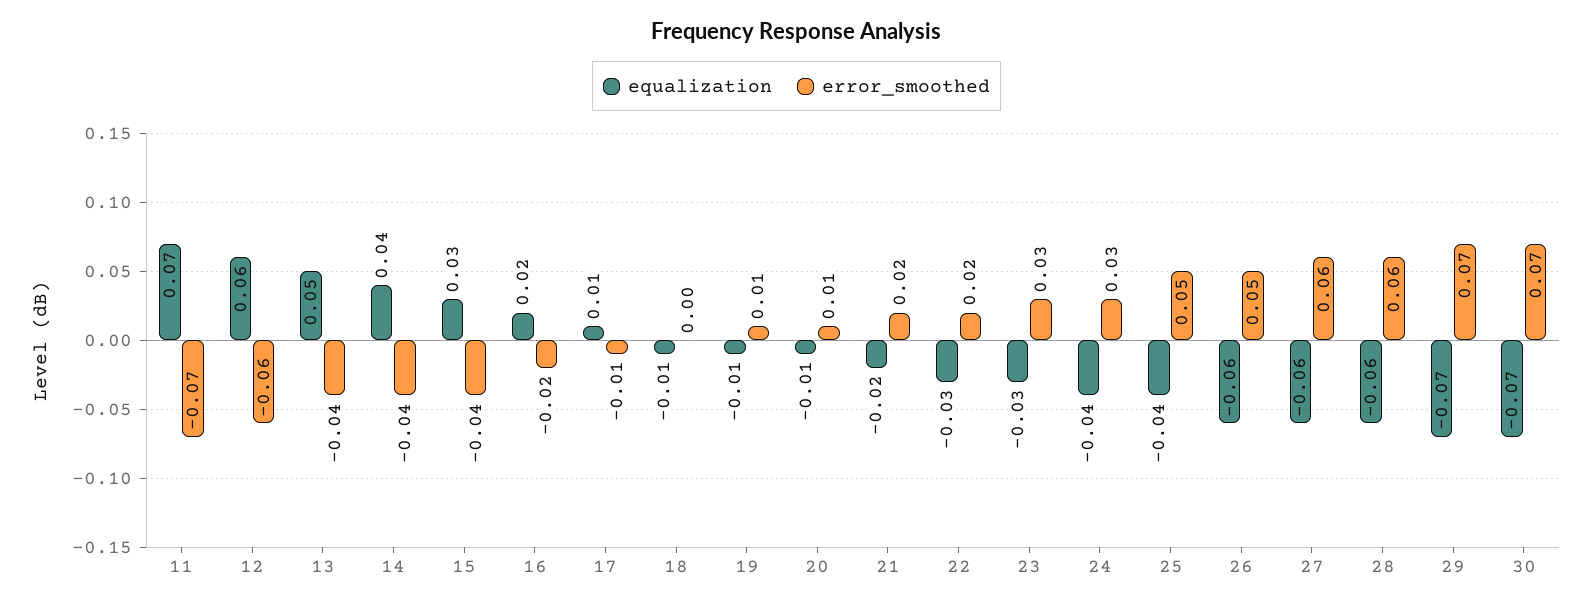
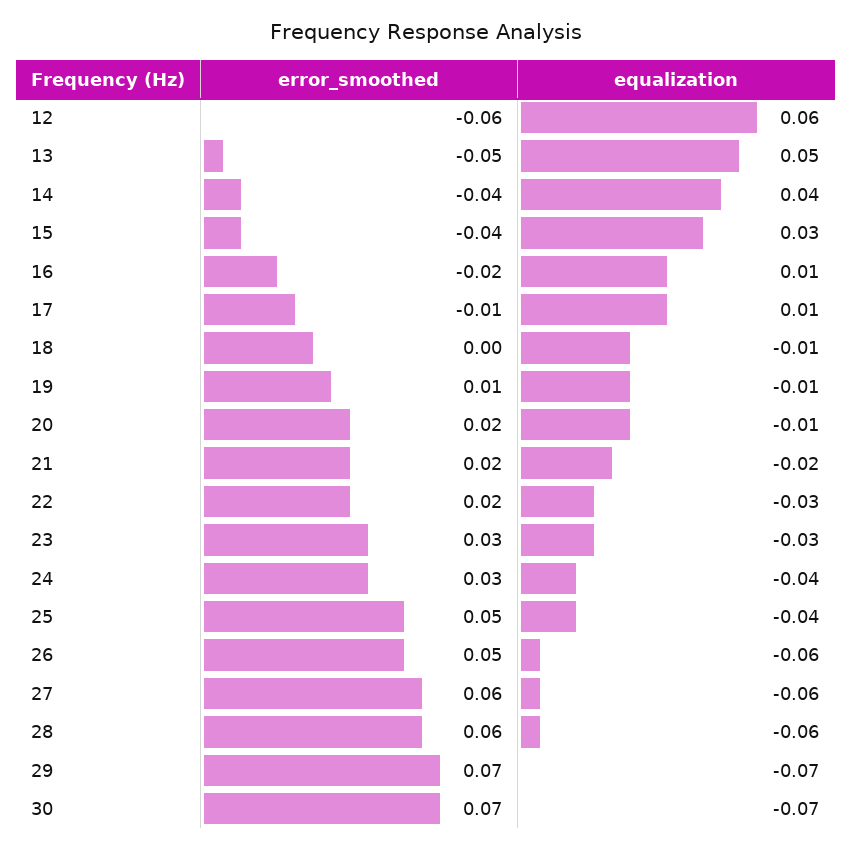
  {
    "equalization": {
-     "11": 0.07,
      "12": 0.06,
      "13": 0.05,
      "14": 0.04,
      "15": 0.03,
-     "16": 0.02,
+     "16": 0.01,
      "17": 0.01,
      "18": -0.01,
      "19": -0.01,
      "20": -0.01,
      "21": -0.02,
      "22": -0.03,
      "23": -0.03,
      "24": -0.04,
      "25": -0.04,
      "26": -0.06,
      "27": -0.06,
      "28": -0.06,
      "29": -0.07,
      "30": -0.07
    },
    "error_smoothed": {
-     "11": -0.07,
      "12": -0.06,
-     "13": -0.04,
+     "13": -0.05,
      "14": -0.04,
      "15": -0.04,
      "16": -0.02,
      "17": -0.01,
      "18": 0,
      "19": 0.01,
-     "20": 0.01,
+     "20": 0.02,
      "21": 0.02,
      "22": 0.02,
      "23": 0.03,
      "24": 0.03,
      "25": 0.05,
      "26": 0.05,
      "27": 0.06,
      "28": 0.06,
      "29": 0.07,
      "30": 0.07
    }
  }

